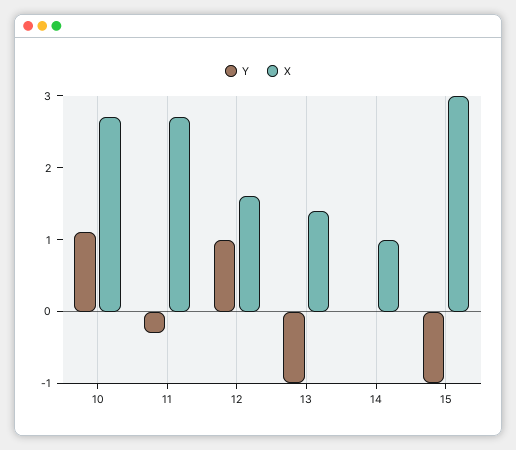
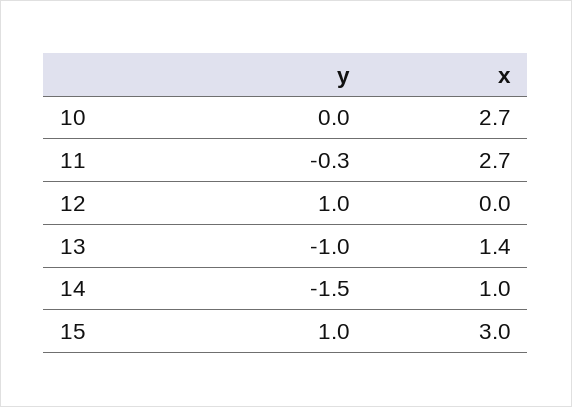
  {
    "Y": {
-     "10": 1,
+     "10": 0,
      "11": -0.3,
      "12": 1,
      "13": -1,
-     "14": 0,
+     "14": -1.5,
-     "15": -1
+     "15": 1
    },
    "X": {
      "10": 2.7,
      "11": 2.7,
-     "12": 1.5,
+     "12": 0,
      "13": 1.4,
      "14": 1,
      "15": 3
    }
  }

